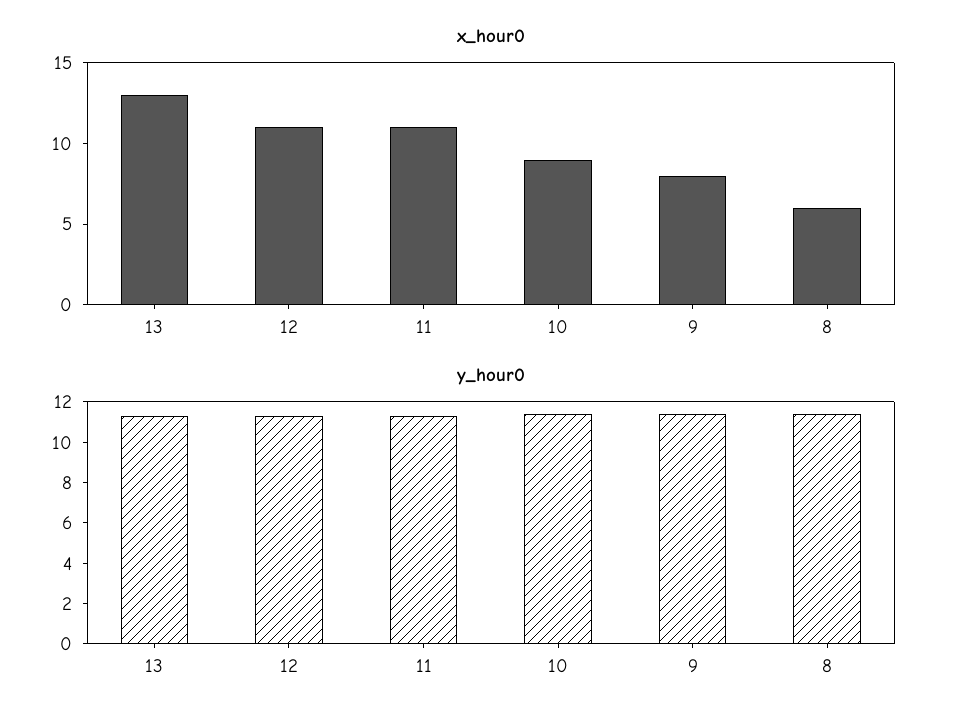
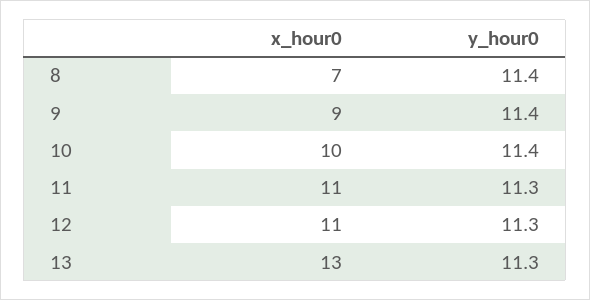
  {
    "x_hour0": {
      "13": 13,
      "12": 11,
      "11": 11,
-     "10": 9,
+     "10": 10,
-     "9": 8,
+     "9": 9,
-     "8": 6
+     "8": 7
    },
    "y_hour0": {
      "13": 11.3,
      "12": 11.3,
      "11": 11.3,
      "10": 11.4,
      "9": 11.4,
      "8": 11.4
    }
  }

